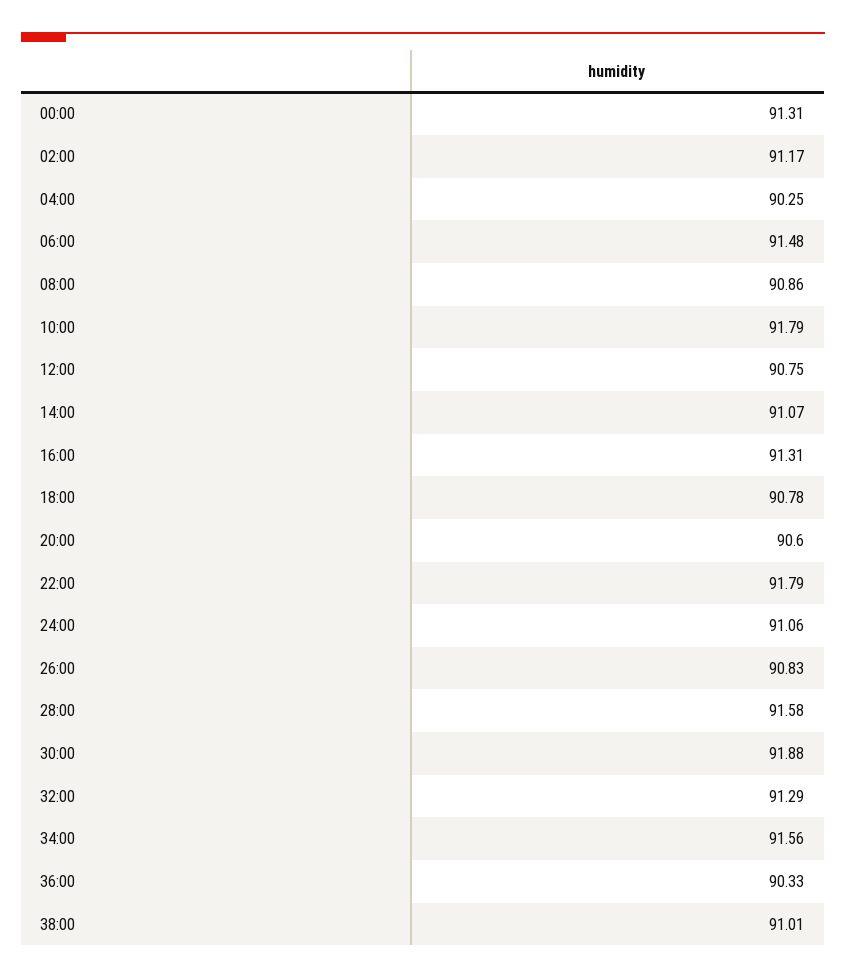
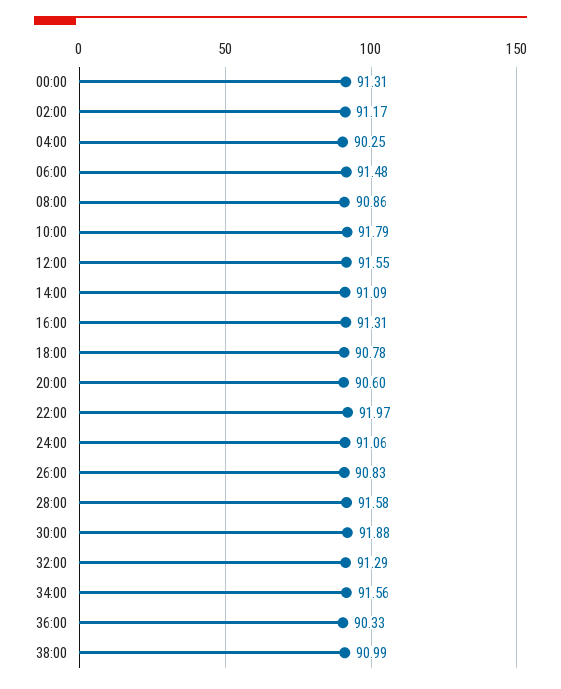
  {
    "00:00": 91.31,
    "02:00": 91.17,
    "04:00": 90.25,
    "06:00": 91.48,
    "08:00": 90.86,
    "10:00": 91.79,
-   "12:00": 90.75,
+   "12:00": 91.55,
-   "14:00": 91.07,
+   "14:00": 91.09,
    "16:00": 91.31,
    "18:00": 90.78,
    "20:00": 90.6,
-   "22:00": 91.79,
+   "22:00": 91.97,
    "24:00": 91.06,
    "26:00": 90.83,
    "28:00": 91.58,
    "30:00": 91.88,
    "32:00": 91.29,
    "34:00": 91.56,
    "36:00": 90.33,
-   "38:00": 91.01
+   "38:00": 90.99
  }

